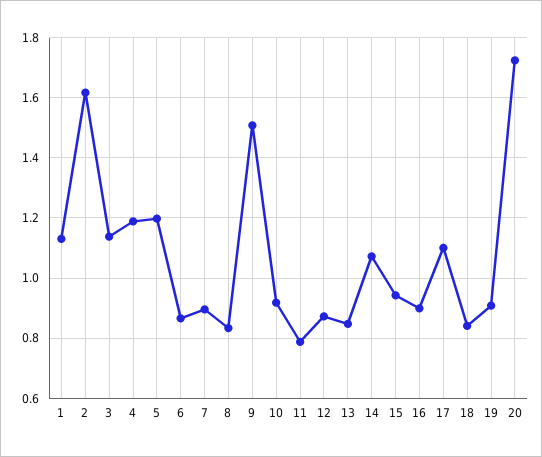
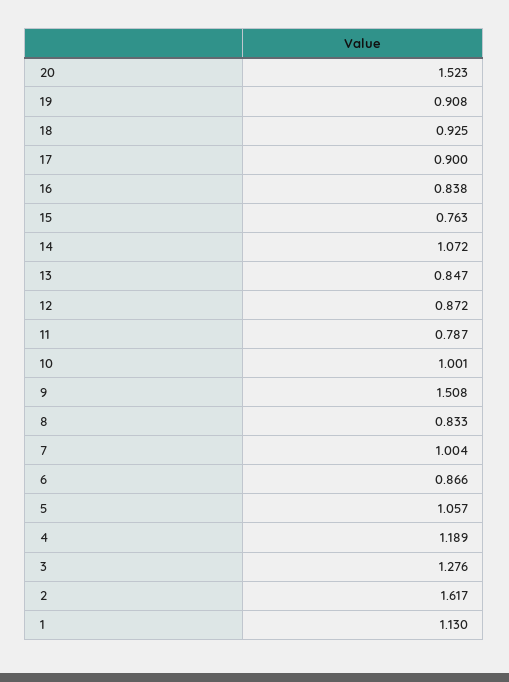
  {
    "1": 1.13,
    "2": 1.617,
-   "3": 1.14,
+   "3": 1.276,
    "4": 1.189,
-   "5": 1.2,
+   "5": 1.057,
    "6": 0.866,
-   "7": 0.9,
+   "7": 1.004,
    "8": 0.833,
    "9": 1.508,
-   "10": 0.92,
+   "10": 1.001,
    "11": 0.787,
    "12": 0.872,
    "13": 0.847,
    "14": 1.072,
-   "15": 0.94,
+   "15": 0.763,
-   "16": 0.9,
+   "16": 0.838,
-   "17": 1.1,
+   "17": 0.9,
-   "18": 0.84,
+   "18": 0.925,
    "19": 0.908,
-   "20": 1.72
+   "20": 1.523
  }

